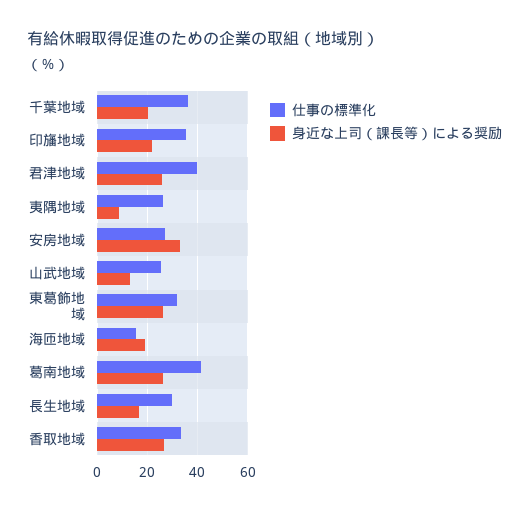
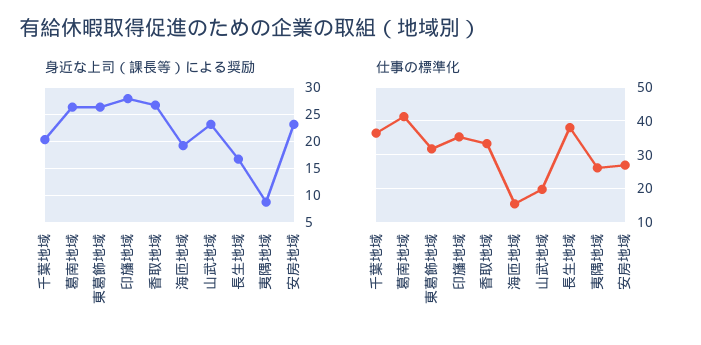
  {
    "仕事の標準化": {
      "千葉地域": 36,
      "印旛地域": 36,
-     "君津地域": 40,
      "夷隅地域": 26,
      "安房地域": 26,
-     "山武地域": 25,
+     "山武地域": 20,
      "東葛飾地域": 32,
      "海匝地域": 16,
      "葛南地域": 42,
-     "長生地域": 30,
+     "長生地域": 38,
      "香取地域": 34
    },
    "身近な上司（課長等）による奨励": {
      "千葉地域": 20,
-     "印旛地域": 22.5,
+     "印旛地域": 27.5,
-     "君津地域": 25,
      "夷隅地域": 7.5,
-     "安房地域": 32.5,
+     "安房地域": 22.5,
-     "山武地域": 12.5,
+     "山武地域": 22.5,
      "東葛飾地域": 27.5,
      "海匝地域": 20,
      "葛南地域": 27.5,
      "長生地域": 17.5,
      "香取地域": 27.5
    }
  }

